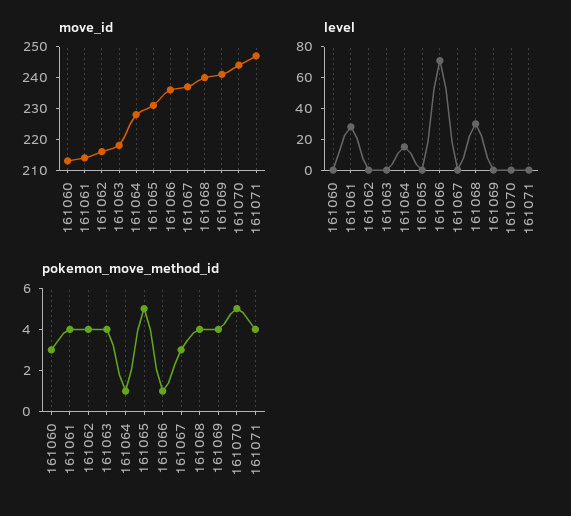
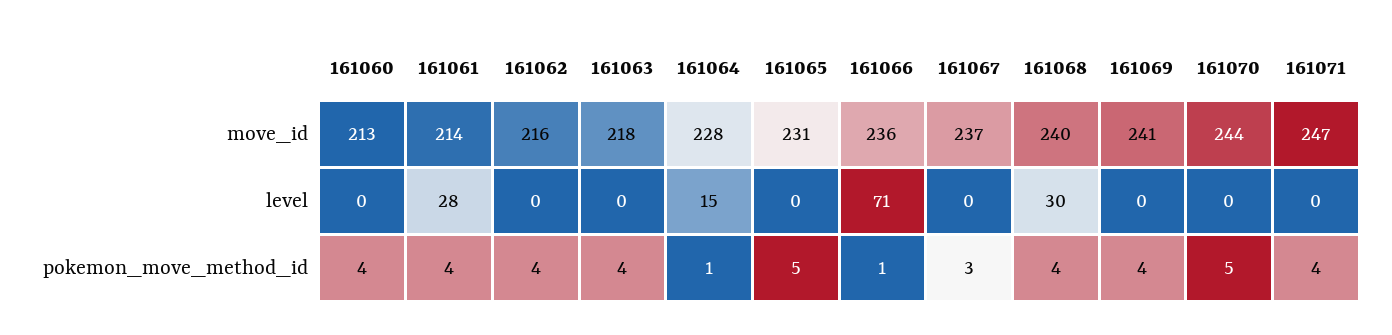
  {
    "move_id": {
      "161060": 213,
      "161061": 214,
      "161062": 216,
      "161063": 218,
      "161064": 228,
      "161065": 231,
      "161066": 236,
      "161067": 237,
      "161068": 240,
      "161069": 241,
      "161070": 244,
      "161071": 247
    },
    "level": {
      "161060": 0,
      "161061": 28,
      "161062": 0,
      "161063": 0,
      "161064": 15,
      "161065": 0,
      "161066": 71,
      "161067": 0,
      "161068": 30,
      "161069": 0,
      "161070": 0,
      "161071": 0
    },
    "pokemon_move_method_id": {
-     "161060": 3,
+     "161060": 4,
      "161061": 4,
      "161062": 4,
      "161063": 4,
      "161064": 1,
      "161065": 5,
      "161066": 1,
      "161067": 3,
      "161068": 4,
      "161069": 4,
      "161070": 5,
      "161071": 4
    }
  }

